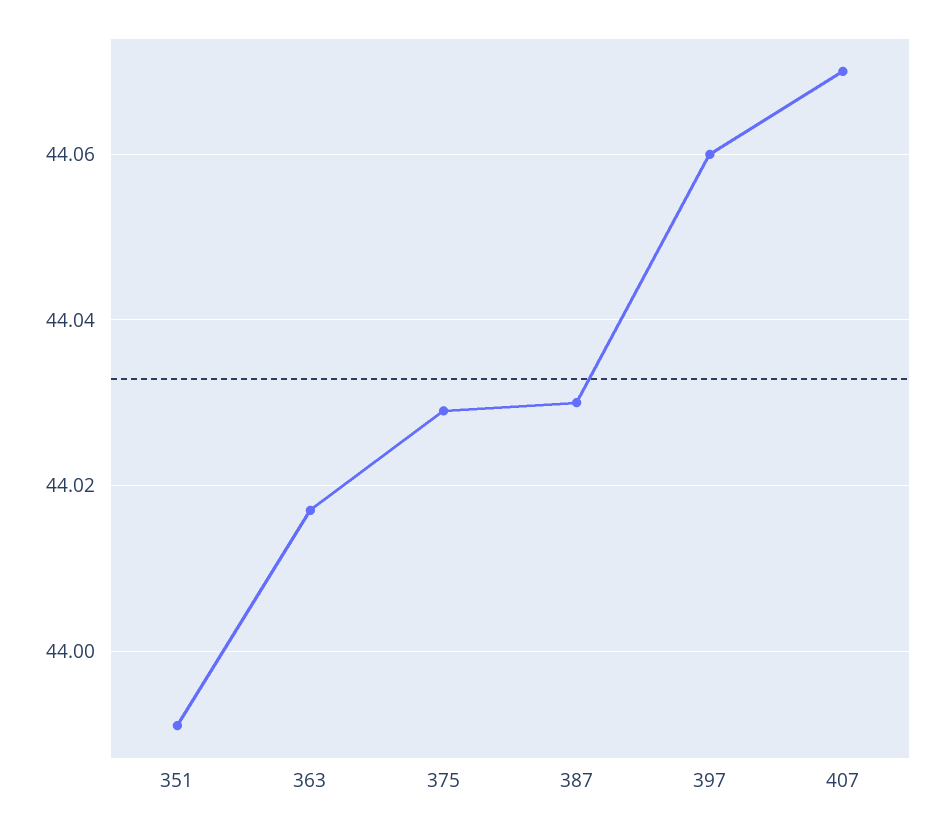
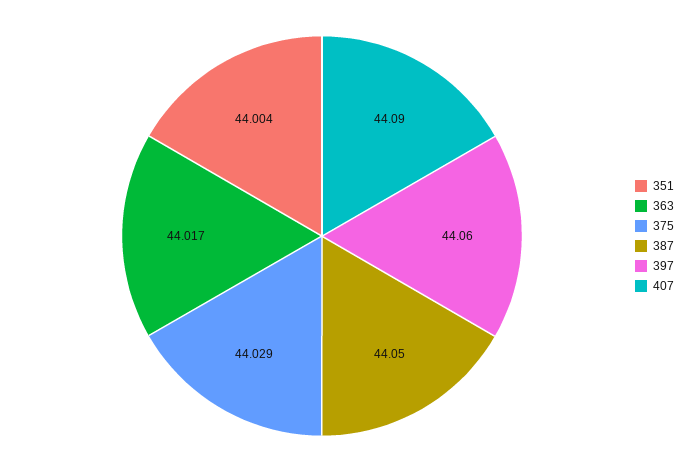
  {
-   "351": 43.99,
+   "351": 44.004,
    "363": 44.017,
    "375": 44.029,
-   "387": 44.03,
+   "387": 44.05,
    "397": 44.06,
-   "407": 44.07
+   "407": 44.09
  }

